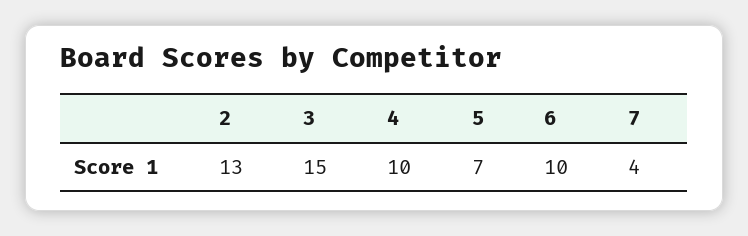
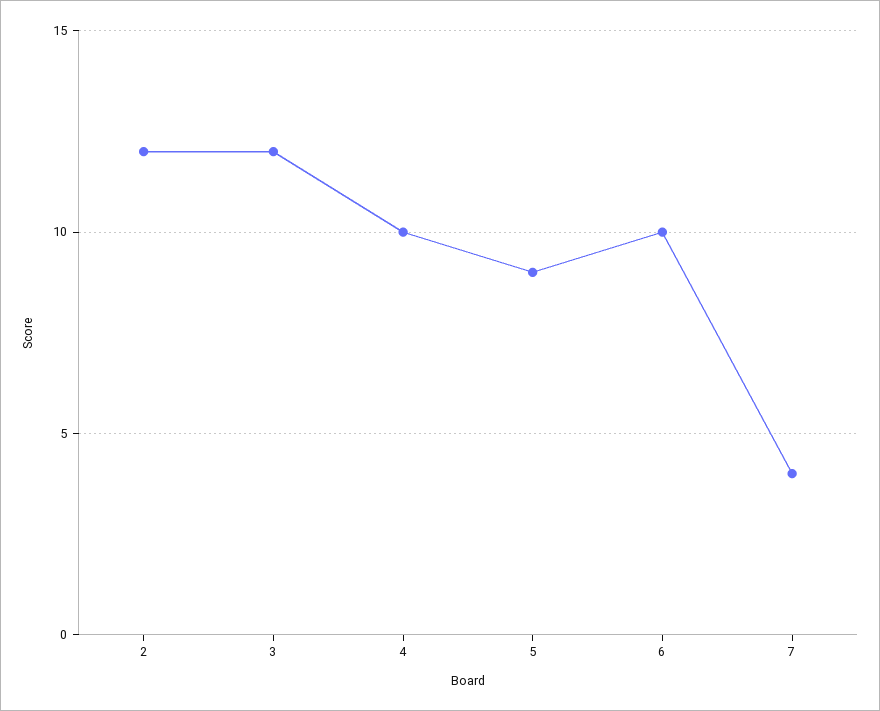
  {
-   "2": 13,
+   "2": 12,
-   "3": 15,
+   "3": 12,
    "4": 10,
-   "5": 7,
+   "5": 9,
    "6": 10,
    "7": 4
  }

